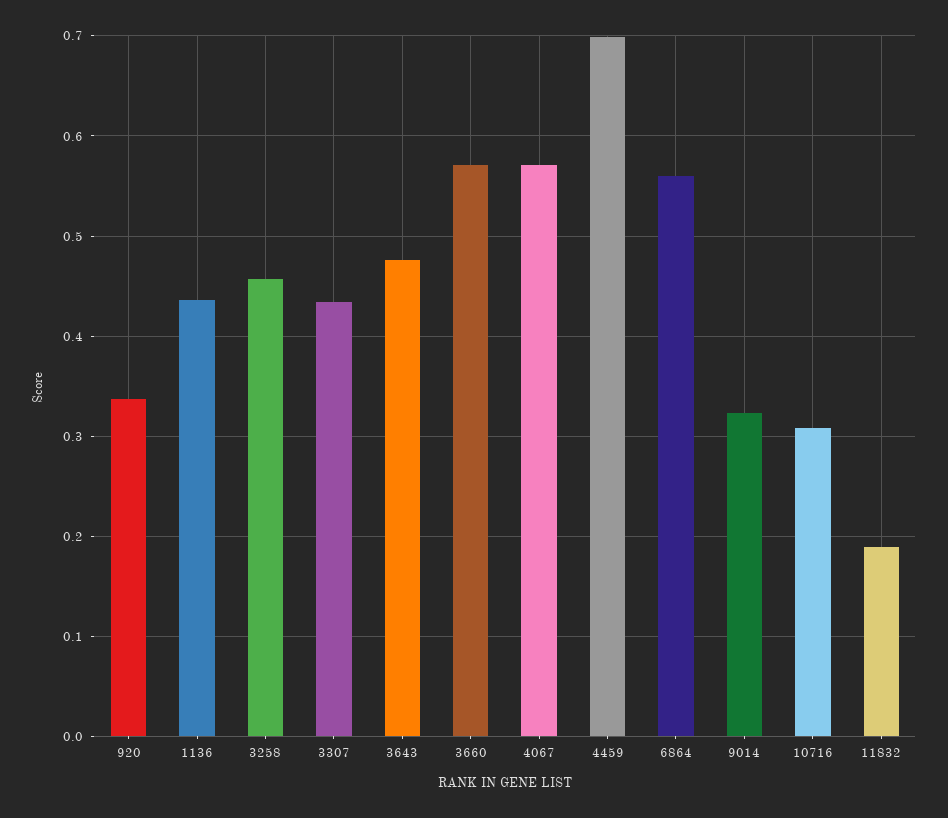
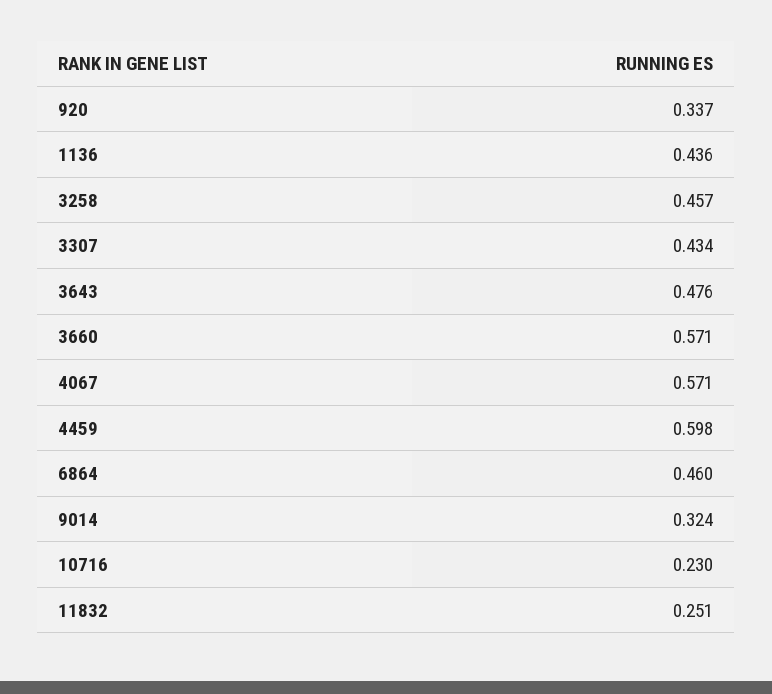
  {
    "920": 0.337,
    "1136": 0.436,
    "3258": 0.457,
    "3307": 0.434,
    "3643": 0.476,
    "3660": 0.571,
    "4067": 0.571,
-   "4459": 0.7,
+   "4459": 0.598,
-   "6864": 0.56,
+   "6864": 0.46,
    "9014": 0.324,
-   "10716": 0.31,
+   "10716": 0.23,
-   "11832": 0.19
+   "11832": 0.251
  }

